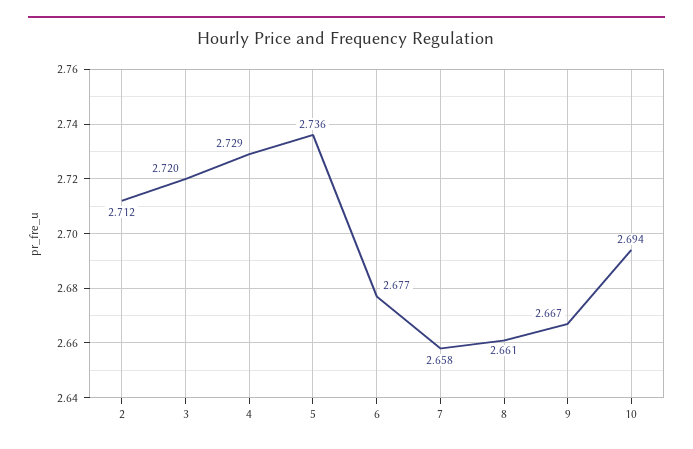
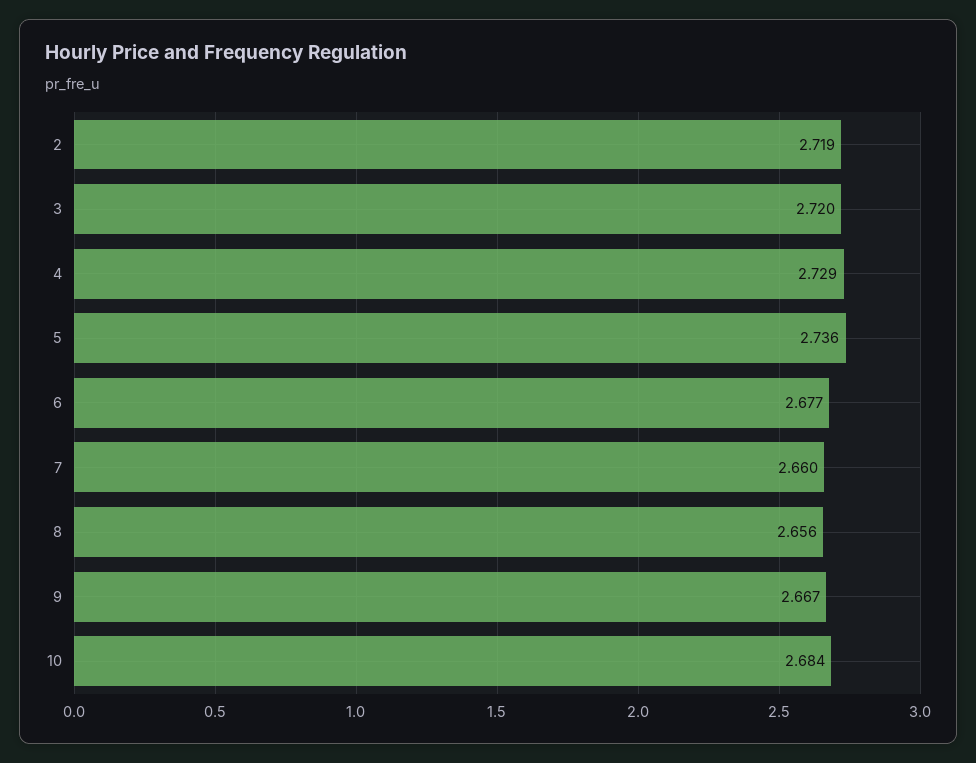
  {
-   "2": 2.712,
+   "2": 2.719,
    "3": 2.72,
    "4": 2.729,
    "5": 2.736,
    "6": 2.677,
-   "7": 2.658,
+   "7": 2.66,
-   "8": 2.661,
+   "8": 2.656,
    "9": 2.667,
-   "10": 2.694
+   "10": 2.684
  }

